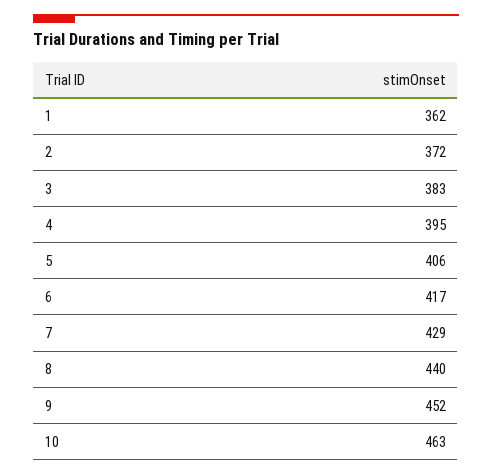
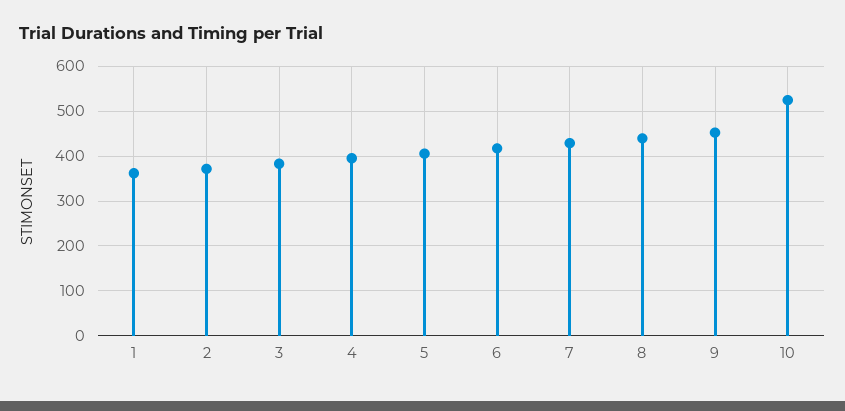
  {
    "1": 362,
    "2": 372,
    "3": 383,
    "4": 395,
    "5": 406,
    "6": 417,
    "7": 429,
    "8": 440,
    "9": 452,
-   "10": 463
+   "10": 520
  }

